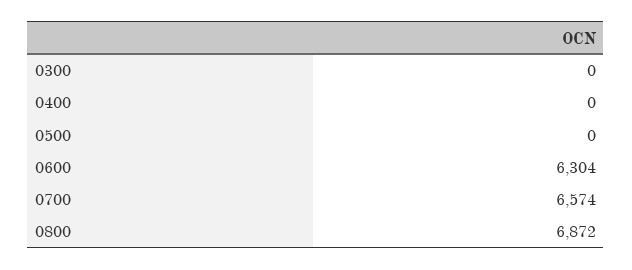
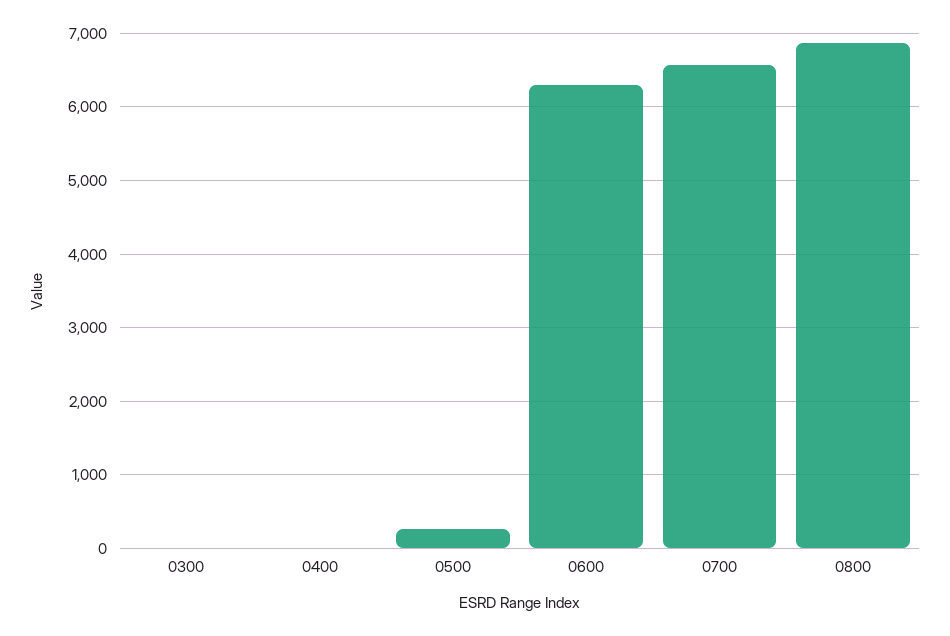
  {
    "0300": 0,
    "0400": 0,
-   "0500": 0,
+   "0500": 300,
    "0600": 6304,
    "0700": 6574,
    "0800": 6872
  }

